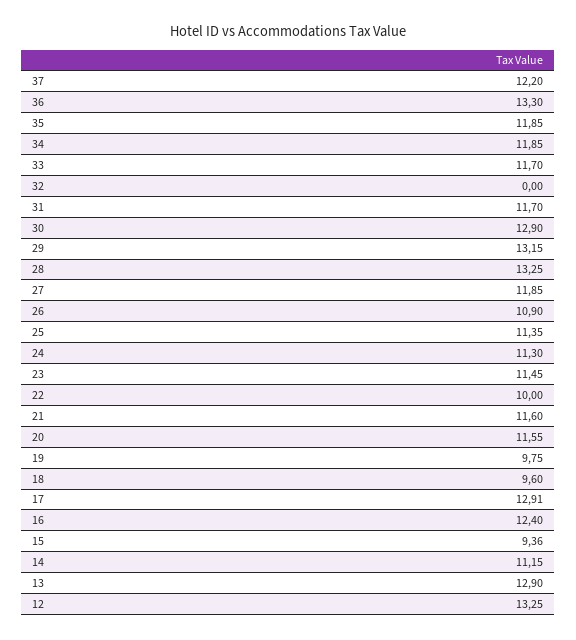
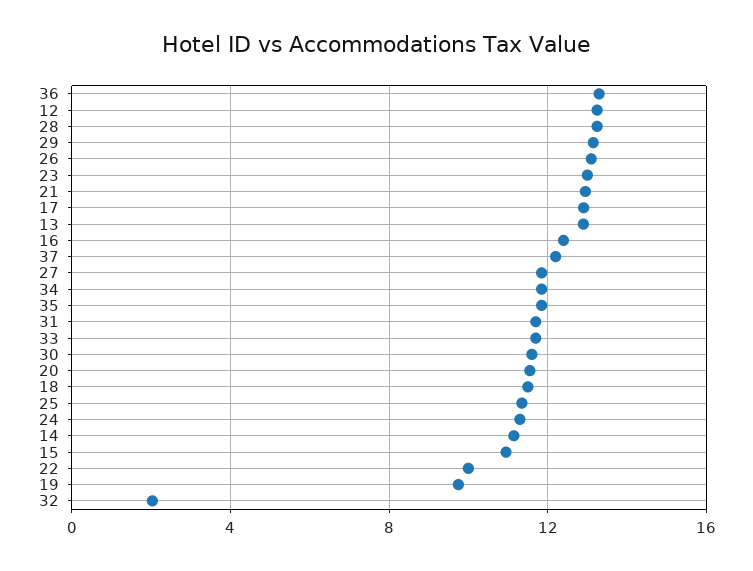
  {
    "37": 12.2,
    "36": 13.3,
    "35": 11.85,
    "34": 11.85,
    "33": 11.7,
-   "32": 0,
+   "32": 2,
    "31": 11.7,
-   "30": 12.9,
+   "30": 11.5,
    "29": 13.15,
    "28": 13.25,
    "27": 11.85,
-   "26": 10.9,
+   "26": 13,
    "25": 11.35,
    "24": 11.3,
-   "23": 11.45,
+   "23": 13,
    "22": 10,
-   "21": 11.6,
+   "21": 13,
    "20": 11.55,
    "19": 9.75,
-   "18": 9.6,
+   "18": 11.5,
    "17": 12.91,
    "16": 12.4,
-   "15": 9.36,
+   "15": 11,
    "14": 11.15,
    "13": 12.9,
    "12": 13.25
  }

